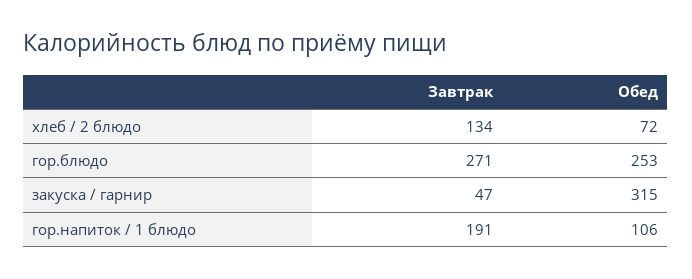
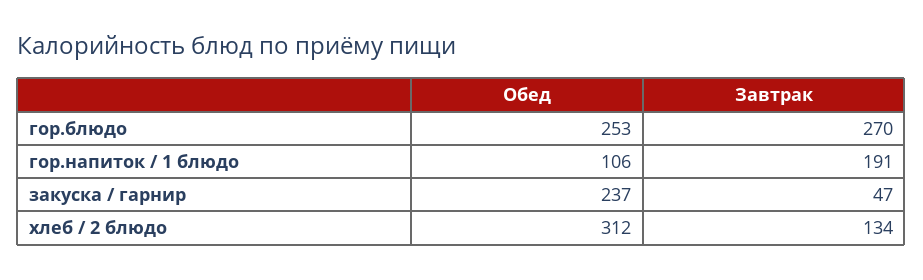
  {
    "Завтрак": {
      "хлеб / 2 блюдо": 134,
-     "гор.блюдо": 271,
+     "гор.блюдо": 270,
      "закуска / гарнир": 47,
      "гор.напиток / 1 блюдо": 191
    },
    "Обед": {
-     "хлеб / 2 блюдо": 72,
+     "хлеб / 2 блюдо": 312,
      "гор.блюдо": 253,
-     "закуска / гарнир": 315,
+     "закуска / гарнир": 237,
      "гор.напиток / 1 блюдо": 106
    }
  }

